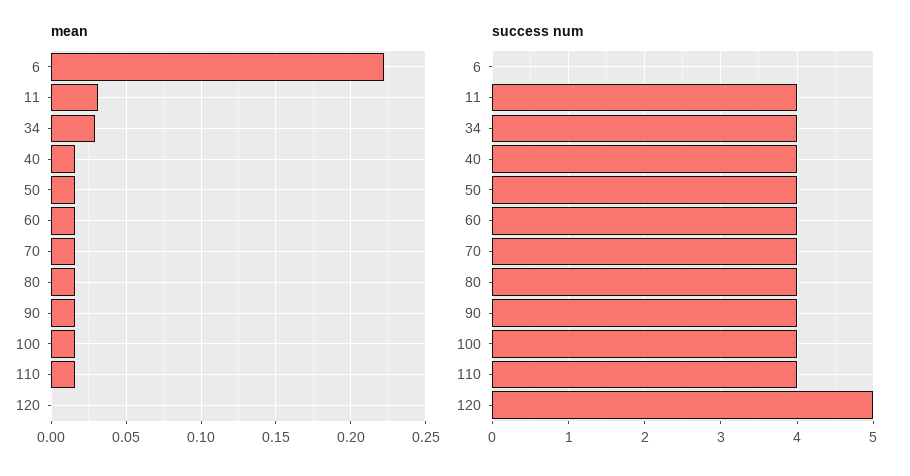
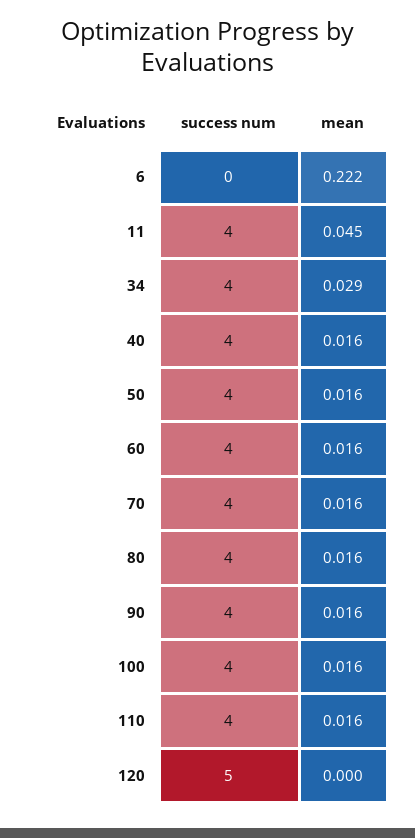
  {
    "mean": {
      "6": 0.222,
-     "11": 0.03,
+     "11": 0.045,
      "34": 0.029,
      "40": 0.016,
      "50": 0.016,
      "60": 0.016,
      "70": 0.016,
      "80": 0.016,
      "90": 0.016,
      "100": 0.016,
      "110": 0.016,
      "120": 0
    },
    "success num": {
      "6": 0,
      "11": 4,
      "34": 4,
      "40": 4,
      "50": 4,
      "60": 4,
      "70": 4,
      "80": 4,
      "90": 4,
      "100": 4,
      "110": 4,
      "120": 5
    }
  }

